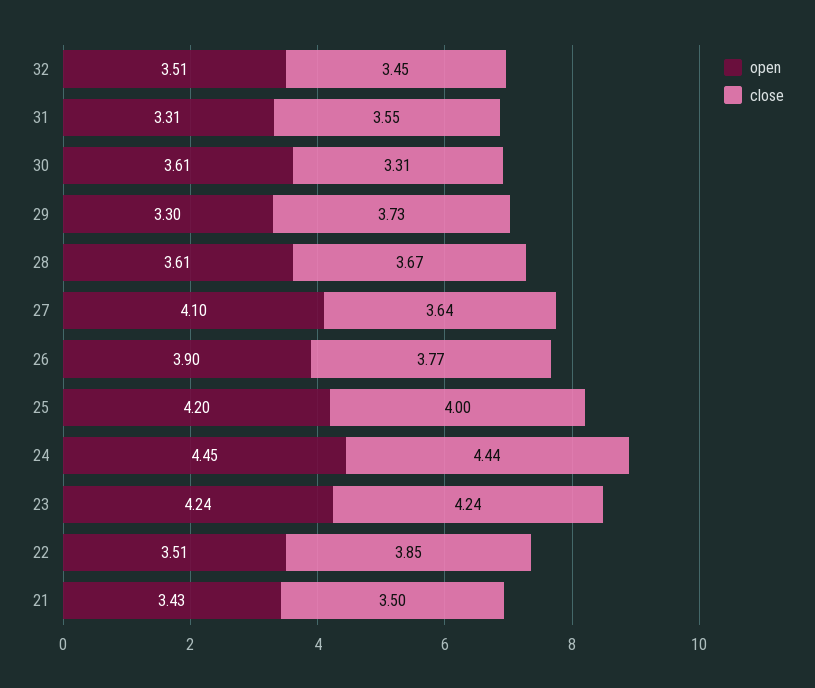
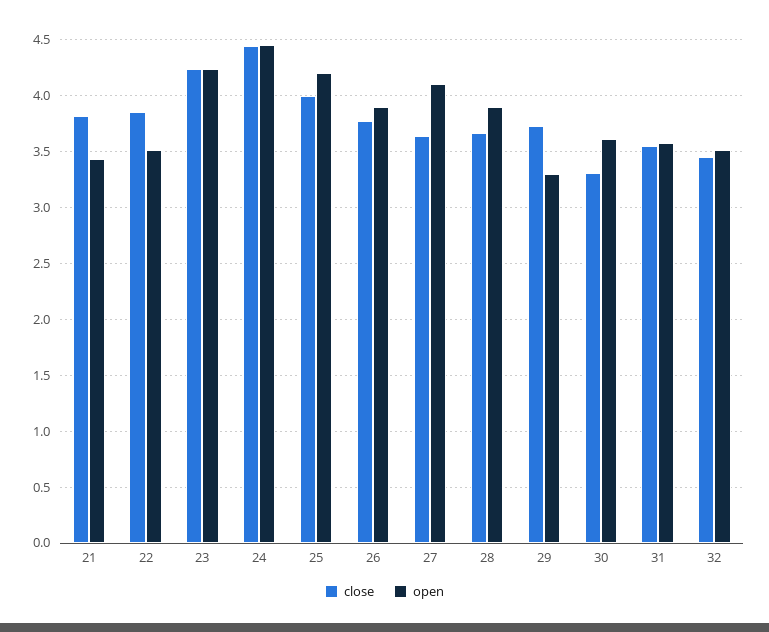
  {
    "open": {
      "32": 3.51,
-     "31": 3.31,
+     "31": 3.6,
      "30": 3.61,
      "29": 3.3,
-     "28": 3.61,
+     "28": 3.9,
      "27": 4.1,
      "26": 3.9,
      "25": 4.2,
      "24": 4.45,
      "23": 4.24,
      "22": 3.51,
      "21": 3.43
    },
    "close": {
      "32": 3.45,
      "31": 3.55,
      "30": 3.31,
      "29": 3.73,
      "28": 3.67,
      "27": 3.64,
      "26": 3.77,
      "25": 4,
      "24": 4.44,
      "23": 4.24,
      "22": 3.85,
-     "21": 3.5
+     "21": 3.8
    }
  }

